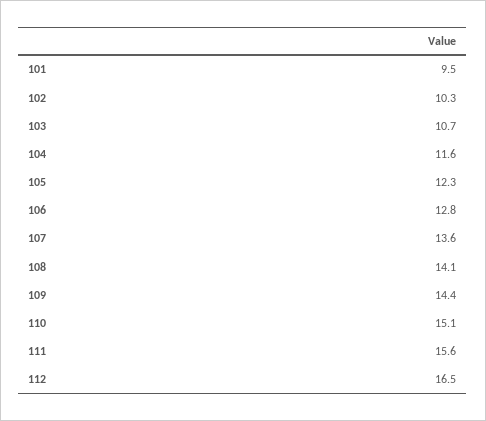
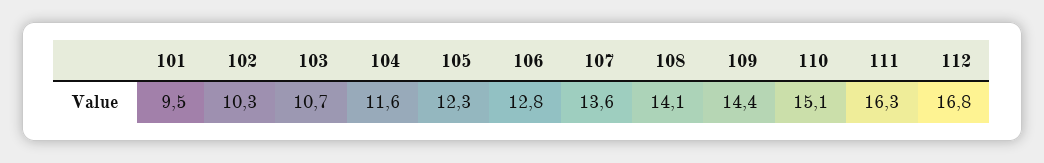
  {
    "101": 9.5,
    "102": 10.3,
    "103": 10.7,
    "104": 11.6,
    "105": 12.3,
    "106": 12.8,
    "107": 13.6,
    "108": 14.1,
    "109": 14.4,
    "110": 15.1,
-   "111": 15.6,
+   "111": 16.3,
-   "112": 16.5
+   "112": 16.8
  }

